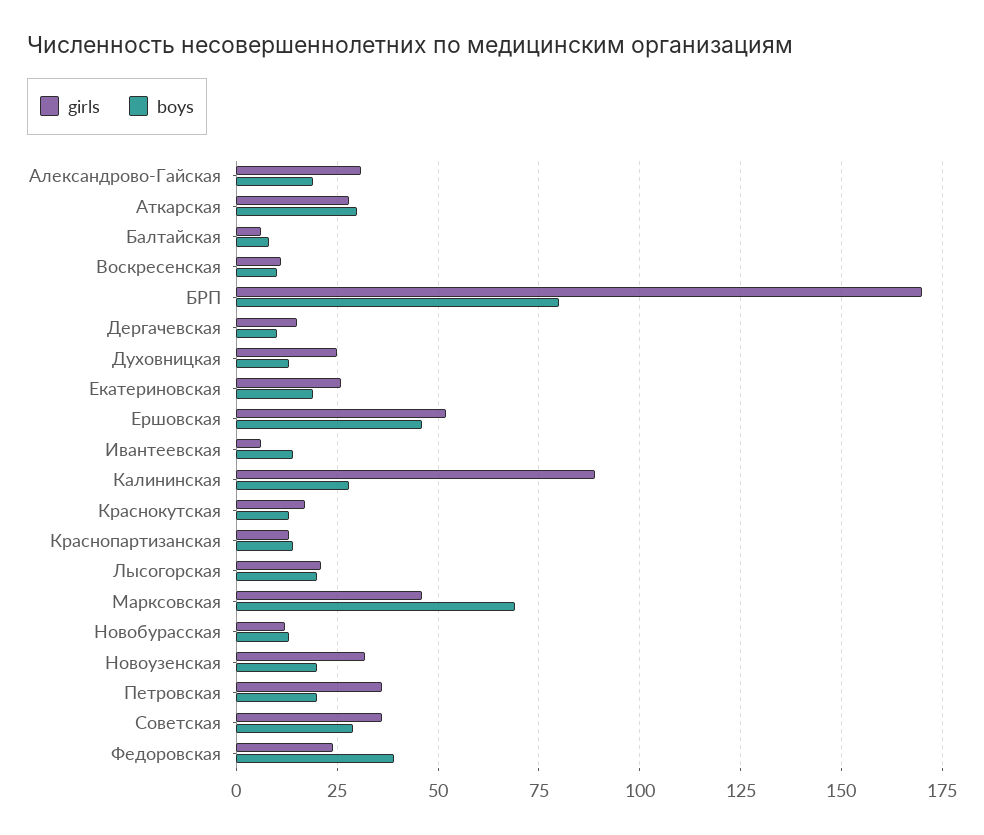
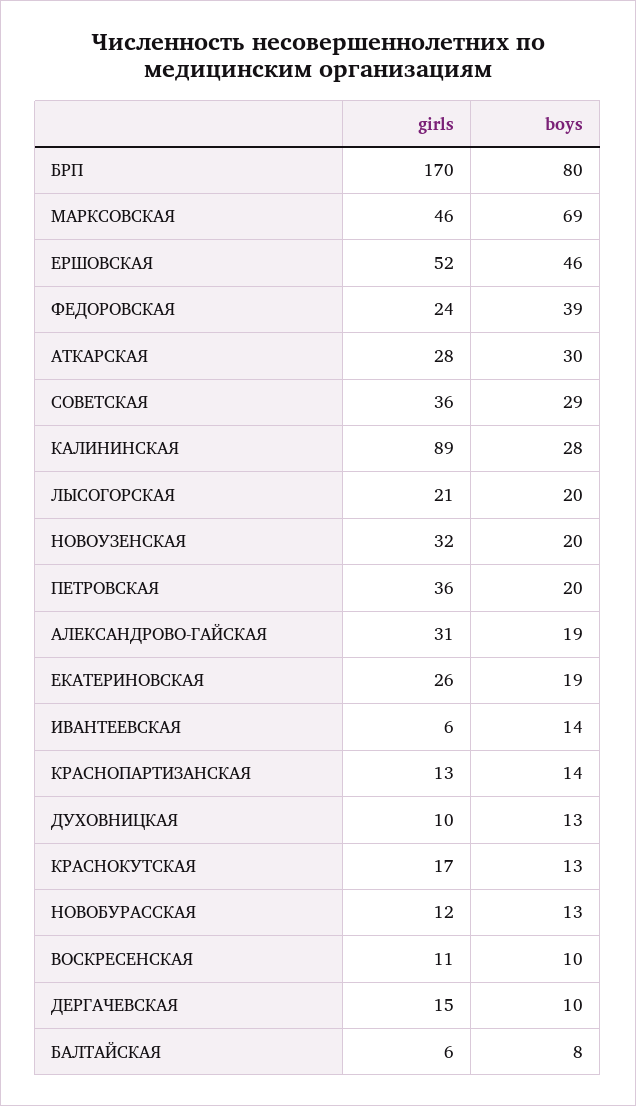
  {
    "girls": {
      "Александрово-Гайская": 31,
      "Аткарская": 28,
      "Балтайская": 6,
      "Воскресенская": 11,
      "БРП": 170,
      "Дергачевская": 15,
-     "Духовницкая": 25,
+     "Духовницкая": 10,
      "Екатериновская": 26,
      "Ершовская": 52,
      "Ивантеевская": 6,
      "Калининская": 89,
      "Краснокутская": 17,
      "Краснопартизанская": 13,
      "Лысогорская": 21,
      "Марксовская": 46,
      "Новобурасская": 12,
      "Новоузенская": 32,
      "Петровская": 36,
      "Советская": 36,
      "Федоровская": 24
    },
    "boys": {
      "Александрово-Гайская": 19,
      "Аткарская": 30,
      "Балтайская": 8,
      "Воскресенская": 10,
      "БРП": 80,
      "Дергачевская": 10,
      "Духовницкая": 13,
      "Екатериновская": 19,
      "Ершовская": 46,
      "Ивантеевская": 14,
      "Калининская": 28,
      "Краснокутская": 13,
      "Краснопартизанская": 14,
      "Лысогорская": 20,
      "Марксовская": 69,
      "Новобурасская": 13,
      "Новоузенская": 20,
      "Петровская": 20,
      "Советская": 29,
      "Федоровская": 39
    }
  }

